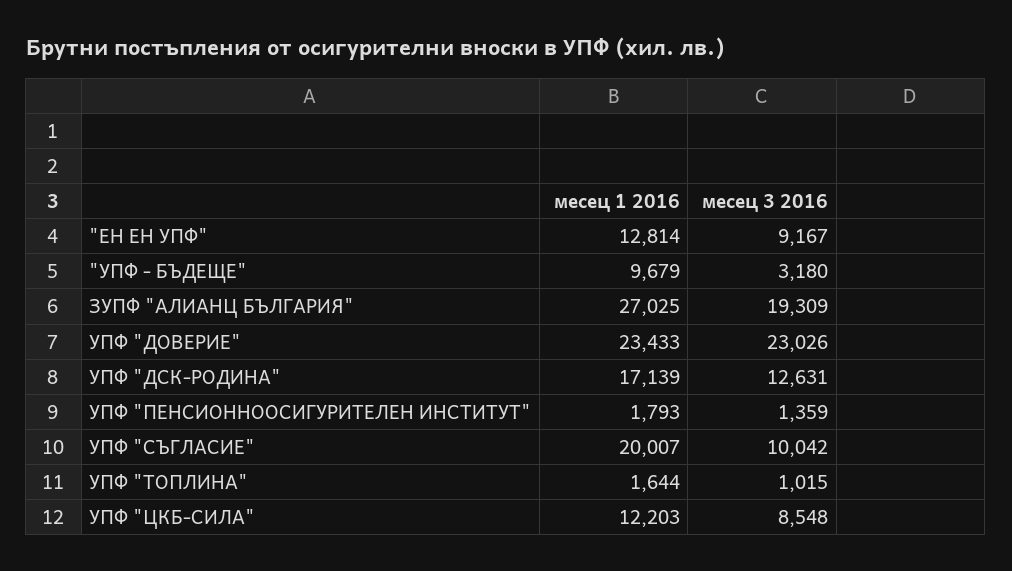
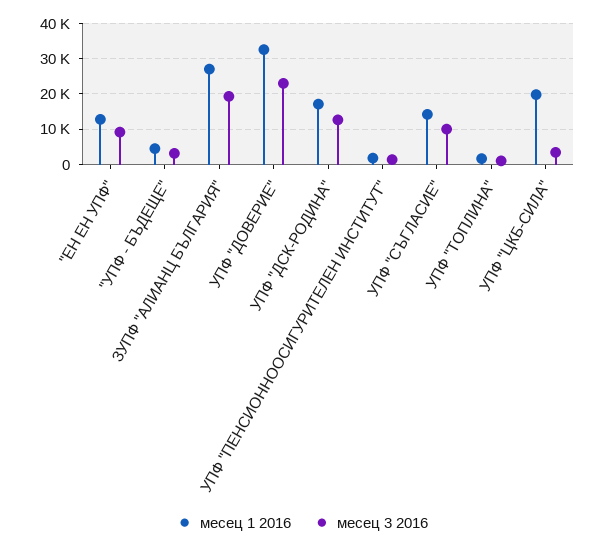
  {
    "месец 1 2016": {
      "\"ЕН ЕН УПФ\"": 12814,
-     "\"УПФ - БЪДЕЩЕ\"": 9679,
+     "\"УПФ - БЪДЕЩЕ\"": 4000,
      "ЗУПФ \"АЛИАНЦ БЪЛГАРИЯ\"": 27025,
-     "УПФ \"ДОВЕРИЕ\"": 23433,
+     "УПФ \"ДОВЕРИЕ\"": 32000,
      "УПФ \"ДСК-РОДИНА\"": 17139,
      "УПФ \"ПЕНСИОННООСИГУРИТЕЛЕН ИНСТИТУТ\"": 1793,
-     "УПФ \"СЪГЛАСИЕ\"": 20007,
+     "УПФ \"СЪГЛАСИЕ\"": 14000,
      "УПФ \"ТОПЛИНА\"": 1644,
-     "УПФ \"ЦКБ-СИЛА\"": 12203
+     "УПФ \"ЦКБ-СИЛА\"": 20000
    },
    "месец 3 2016": {
      "\"ЕН ЕН УПФ\"": 9167,
      "\"УПФ - БЪДЕЩЕ\"": 3180,
      "ЗУПФ \"АЛИАНЦ БЪЛГАРИЯ\"": 19309,
      "УПФ \"ДОВЕРИЕ\"": 23026,
      "УПФ \"ДСК-РОДИНА\"": 12631,
      "УПФ \"ПЕНСИОННООСИГУРИТЕЛЕН ИНСТИТУТ\"": 1359,
      "УПФ \"СЪГЛАСИЕ\"": 10042,
      "УПФ \"ТОПЛИНА\"": 1015,
-     "УПФ \"ЦКБ-СИЛА\"": 8548
+     "УПФ \"ЦКБ-СИЛА\"": 4000
    }
  }

